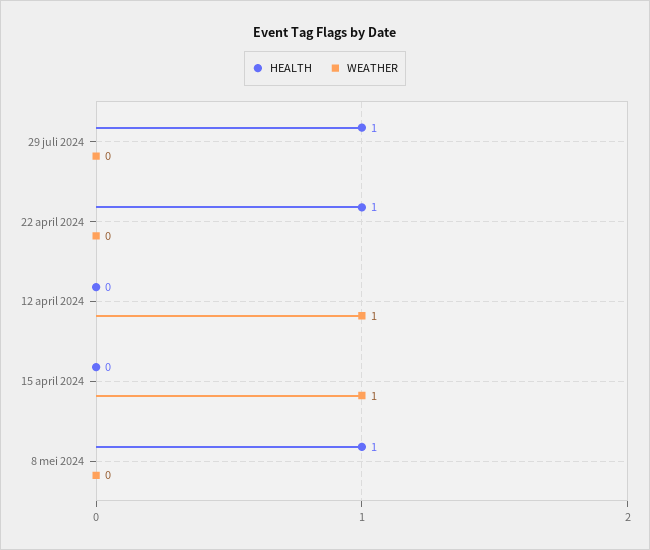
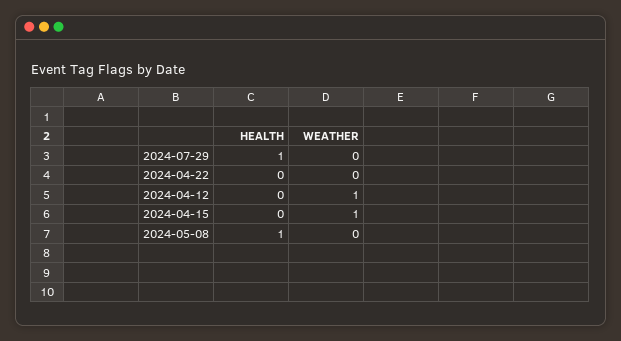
  {
    "HEALTH": {
      "29 juli 2024": 1,
-     "22 april 2024": 1,
+     "22 april 2024": 0,
      "12 april 2024": 0,
      "15 april 2024": 0,
      "8 mei 2024": 1
    },
    "WEATHER": {
      "29 juli 2024": 0,
      "22 april 2024": 0,
      "12 april 2024": 1,
      "15 april 2024": 1,
      "8 mei 2024": 0
    }
  }

